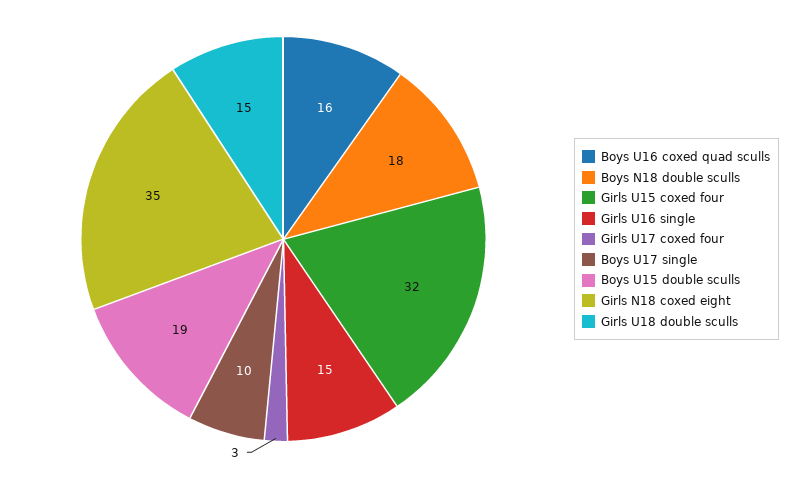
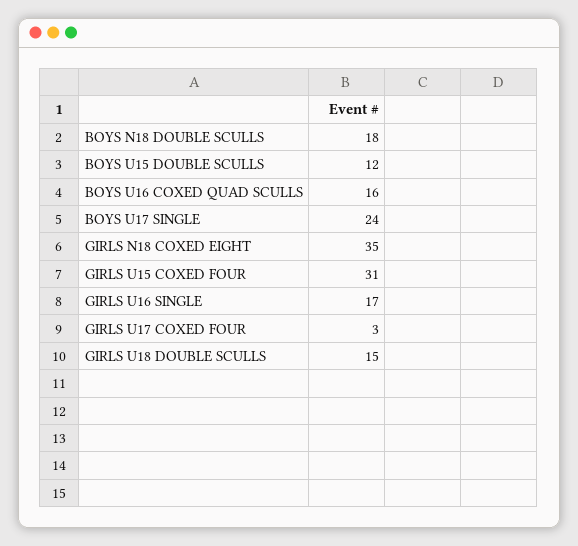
  {
    "Boys U16 coxed quad sculls": 16,
    "Boys N18 double sculls": 18,
-   "Girls U15 coxed four": 32,
+   "Girls U15 coxed four": 31,
-   "Girls U16 single": 15,
+   "Girls U16 single": 17,
    "Girls U17 coxed four": 3,
-   "Boys U17 single": 10,
+   "Boys U17 single": 24,
-   "Boys U15 double sculls": 19,
+   "Boys U15 double sculls": 12,
    "Girls N18 coxed eight": 35,
    "Girls U18 double sculls": 15
  }

